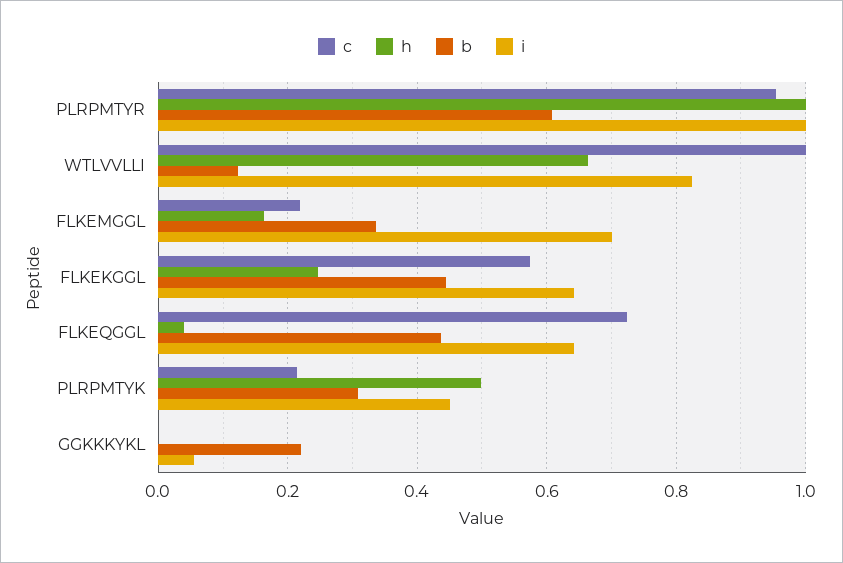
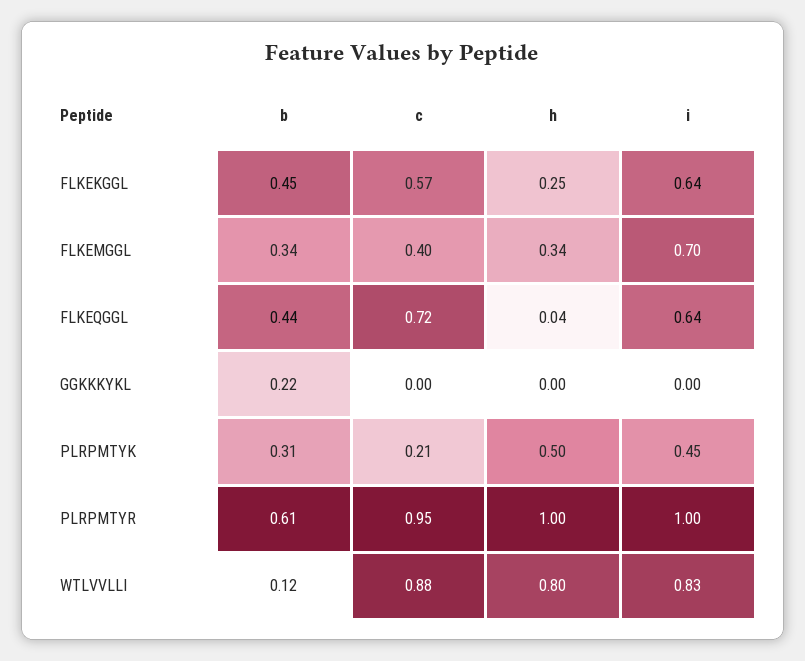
  {
    "c": {
      "PLRPMTYR": 0.95,
-     "WTLVVLLI": 1,
+     "WTLVVLLI": 0.88,
-     "FLKEMGGL": 0.22,
+     "FLKEMGGL": 0.4,
      "FLKEKGGL": 0.57,
      "FLKEQGGL": 0.72,
      "PLRPMTYK": 0.21,
      "GGKKKYKL": 0
    },
    "h": {
      "PLRPMTYR": 1,
-     "WTLVVLLI": 0.66,
+     "WTLVVLLI": 0.8,
-     "FLKEMGGL": 0.16,
+     "FLKEMGGL": 0.34,
      "FLKEKGGL": 0.25,
      "FLKEQGGL": 0.04,
      "PLRPMTYK": 0.5,
      "GGKKKYKL": 0
    },
    "b": {
      "PLRPMTYR": 0.61,
      "WTLVVLLI": 0.12,
      "FLKEMGGL": 0.34,
      "FLKEKGGL": 0.45,
      "FLKEQGGL": 0.44,
      "PLRPMTYK": 0.31,
      "GGKKKYKL": 0.22
    },
    "i": {
      "PLRPMTYR": 1,
      "WTLVVLLI": 0.83,
      "FLKEMGGL": 0.7,
      "FLKEKGGL": 0.64,
      "FLKEQGGL": 0.64,
      "PLRPMTYK": 0.45,
-     "GGKKKYKL": 0.06
+     "GGKKKYKL": 0
    }
  }

